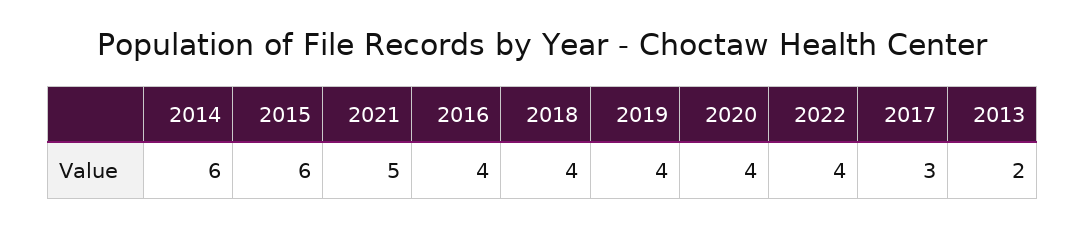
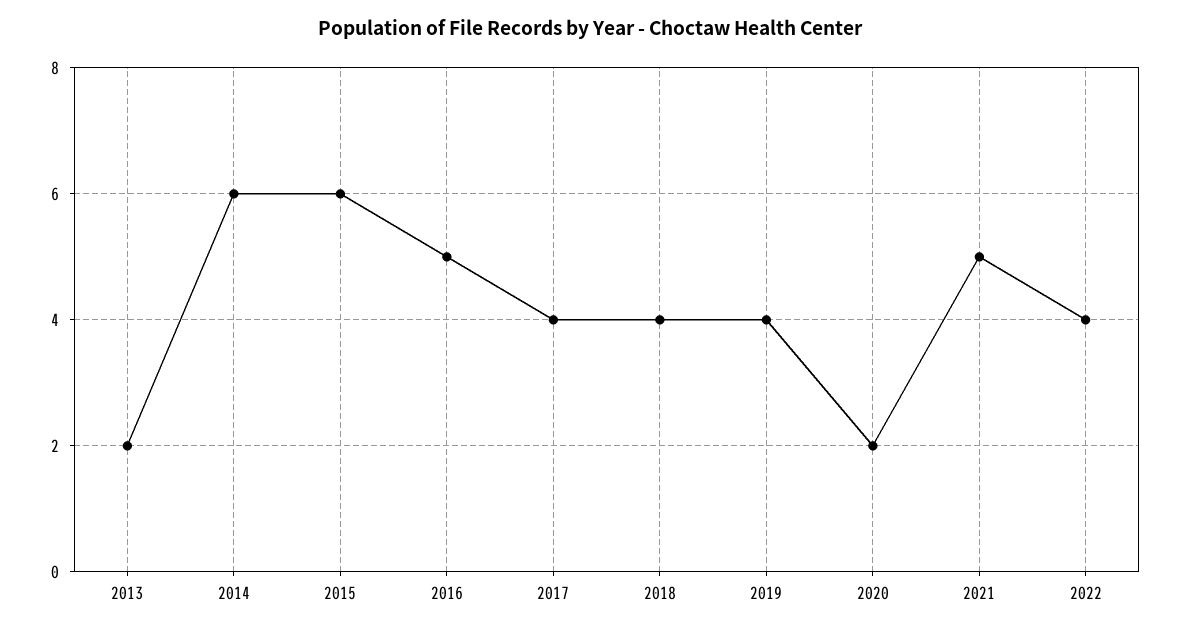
  {
    "2014": 6,
    "2015": 6,
    "2021": 5,
-   "2016": 4,
+   "2016": 5,
    "2018": 4,
    "2019": 4,
-   "2020": 4,
+   "2020": 2,
    "2022": 4,
-   "2017": 3,
+   "2017": 4,
    "2013": 2
  }

